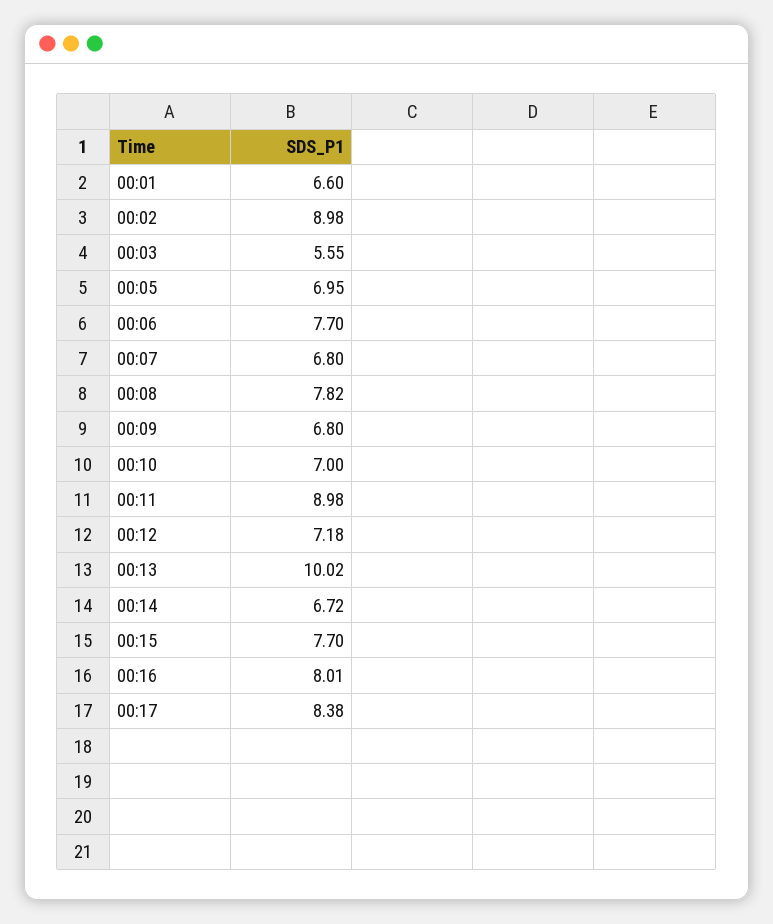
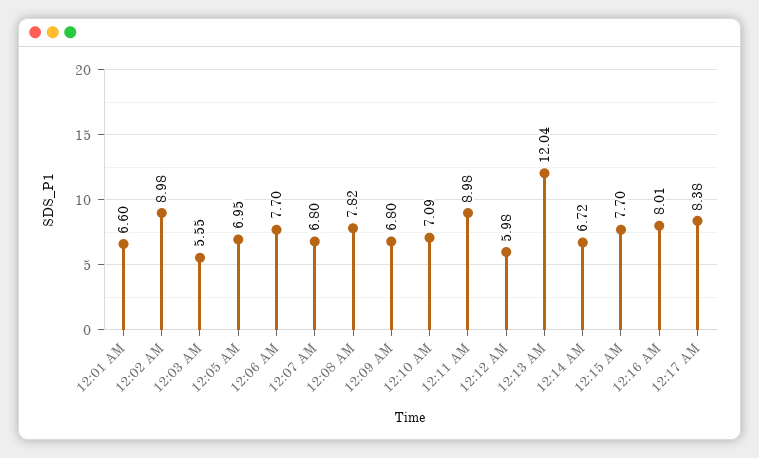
  {
    "00:01": 6.6,
    "00:02": 8.98,
    "00:03": 5.55,
    "00:05": 6.95,
    "00:06": 7.7,
    "00:07": 6.8,
    "00:08": 7.82,
    "00:09": 6.8,
-   "00:10": 7,
+   "00:10": 7.09,
    "00:11": 8.98,
-   "00:12": 7.18,
+   "00:12": 5.98,
-   "00:13": 10.02,
+   "00:13": 12.04,
    "00:14": 6.72,
    "00:15": 7.7,
    "00:16": 8.01,
    "00:17": 8.38
  }

